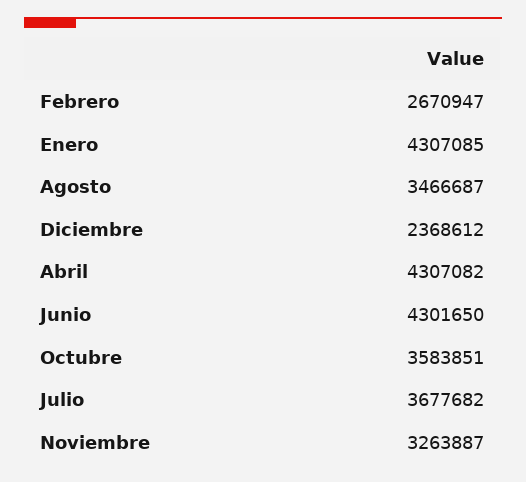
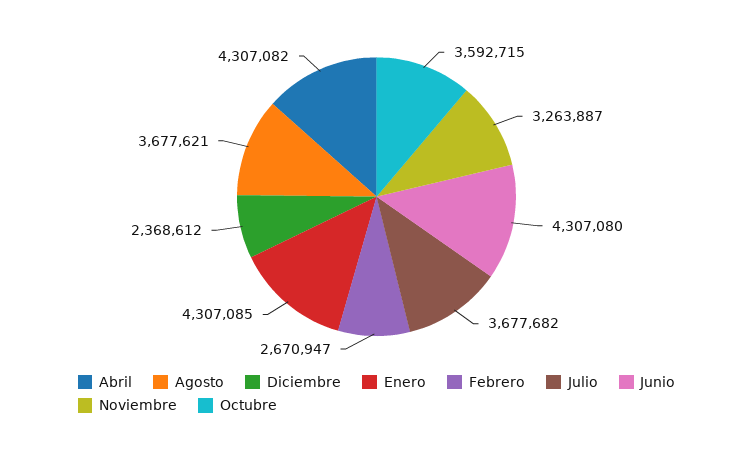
  {
    "Febrero": 2670947,
    "Enero": 4307085,
-   "Agosto": 3466687,
+   "Agosto": 3677621,
    "Diciembre": 2368612,
    "Abril": 4307082,
-   "Junio": 4301650,
+   "Junio": 4307080,
-   "Octubre": 3583851,
+   "Octubre": 3592715,
    "Julio": 3677682,
    "Noviembre": 3263887
  }

